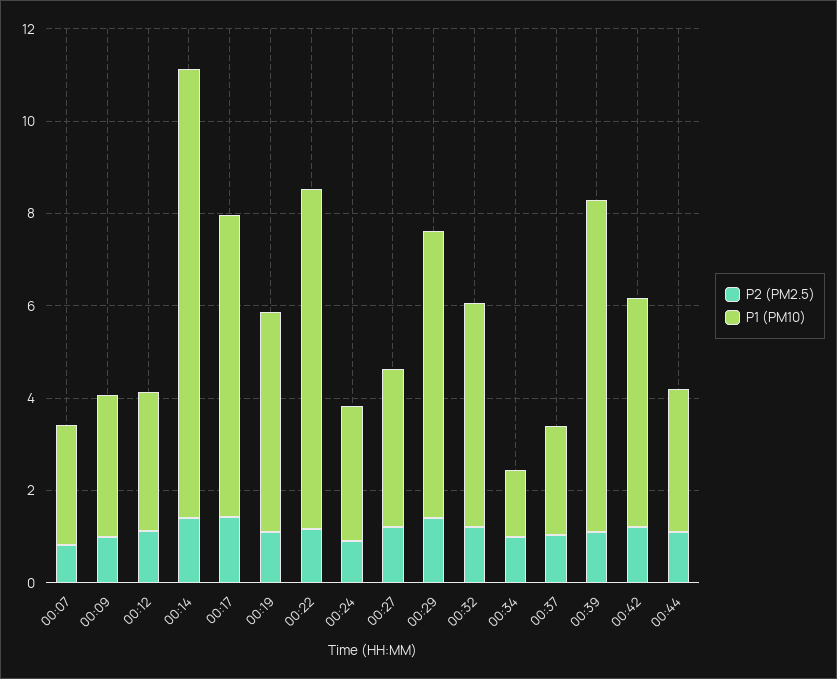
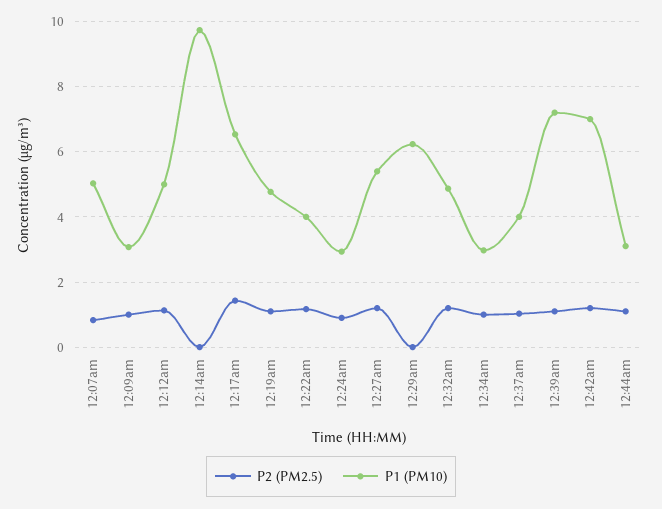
  {
    "P2 (PM2.5)": {
      "00:07": 0.8,
      "00:09": 1,
      "00:12": 1.2,
-     "00:14": 1.5,
+     "00:14": 0,
      "00:17": 1.4,
      "00:19": 1.2,
      "00:22": 1.2,
      "00:24": 1,
      "00:27": 1.2,
-     "00:29": 1.5,
+     "00:29": 0,
      "00:32": 1.2,
      "00:34": 1,
      "00:37": 1,
      "00:39": 1.2,
      "00:42": 1.2,
      "00:44": 1.2
    },
    "P1 (PM10)": {
-     "00:07": 2.5,
+     "00:07": 5,
      "00:09": 3,
-     "00:12": 3,
+     "00:12": 5,
      "00:14": 9.8,
      "00:17": 6.6,
      "00:19": 4.8,
-     "00:22": 7.5,
+     "00:22": 4,
      "00:24": 3,
-     "00:27": 3.5,
+     "00:27": 5.4,
      "00:29": 6.2,
      "00:32": 4.8,
-     "00:34": 1.5,
+     "00:34": 3,
-     "00:37": 2.5,
+     "00:37": 4,
      "00:39": 7.2,
-     "00:42": 5,
+     "00:42": 7,
      "00:44": 3.2
    }
  }

